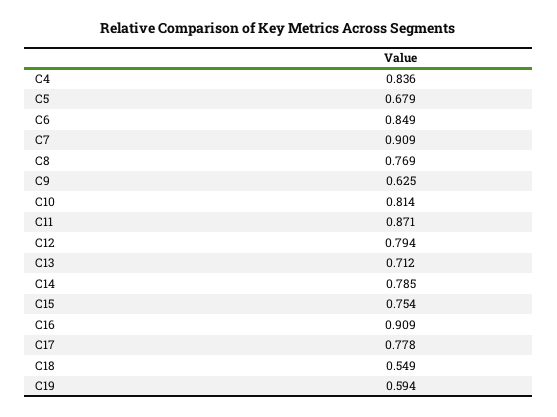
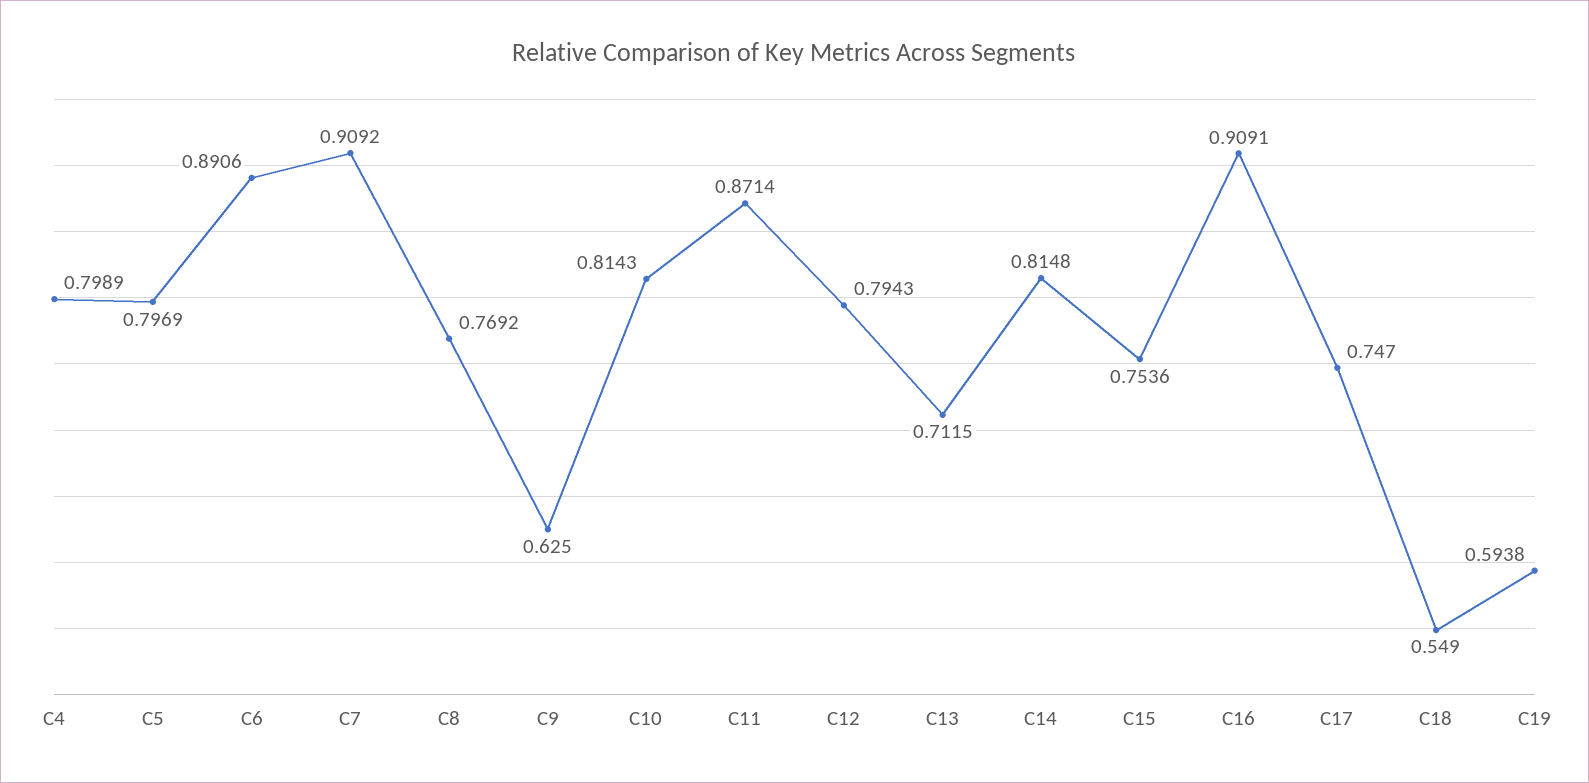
  {
-   "C4": 0.836,
+   "C4": 0.7989,
-   "C5": 0.679,
+   "C5": 0.7969,
-   "C6": 0.849,
+   "C6": 0.8906,
    "C7": 0.9092,
    "C8": 0.7692,
    "C9": 0.625,
    "C10": 0.8143,
    "C11": 0.8714,
    "C12": 0.7943,
    "C13": 0.7115,
-   "C14": 0.785,
+   "C14": 0.8148,
    "C15": 0.7536,
    "C16": 0.9091,
-   "C17": 0.778,
+   "C17": 0.747,
    "C18": 0.549,
    "C19": 0.5938
  }

